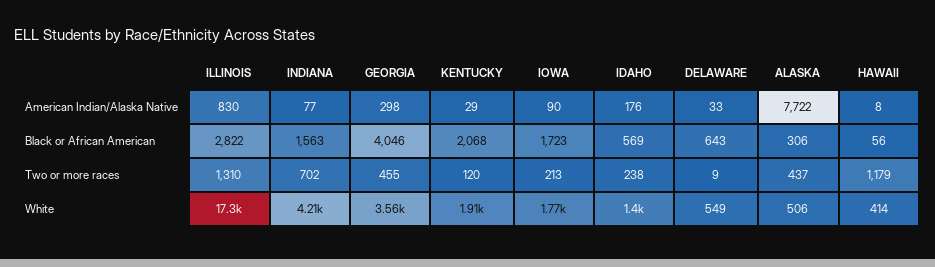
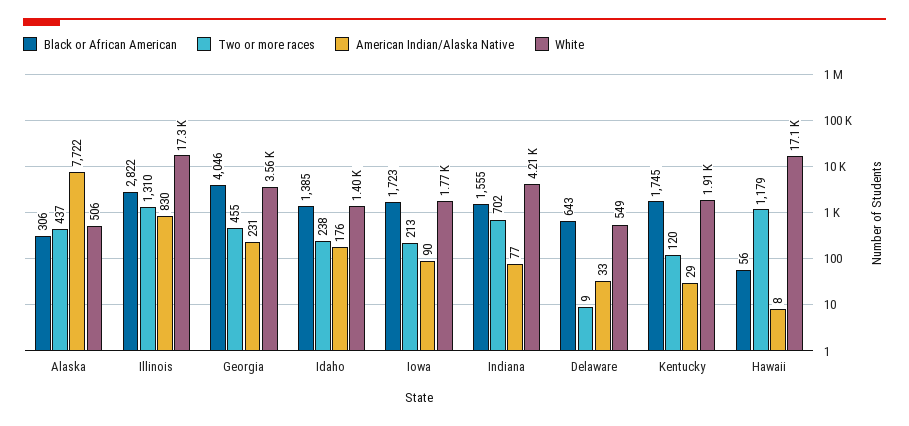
  {
    "American Indian/Alaska Native": {
      "ILLINOIS": 830,
      "INDIANA": 77,
-     "GEORGIA": 298,
+     "GEORGIA": 231,
      "KENTUCKY": 29,
      "IOWA": 90,
      "IDAHO": 176,
      "DELAWARE": 33,
      "ALASKA": 7722,
      "HAWAII": 8
    },
    "Black or African American": {
      "ILLINOIS": 2822,
-     "INDIANA": 1563,
+     "INDIANA": 1555,
      "GEORGIA": 4046,
-     "KENTUCKY": 2068,
+     "KENTUCKY": 1745,
      "IOWA": 1723,
-     "IDAHO": 569,
+     "IDAHO": 1385,
      "DELAWARE": 643,
      "ALASKA": 306,
      "HAWAII": 56
    },
    "Two or more races": {
      "ILLINOIS": 1310,
      "INDIANA": 702,
      "GEORGIA": 455,
      "KENTUCKY": 120,
      "IOWA": 213,
      "IDAHO": 238,
      "DELAWARE": 9,
      "ALASKA": 437,
      "HAWAII": 1179
    },
    "White": {
      "ILLINOIS": 17300,
      "INDIANA": 4210,
      "GEORGIA": 3560,
      "KENTUCKY": 1910,
      "IOWA": 1770,
      "IDAHO": 1400,
      "DELAWARE": 549,
      "ALASKA": 506,
-     "HAWAII": 414
+     "HAWAII": 17100
    }
  }

